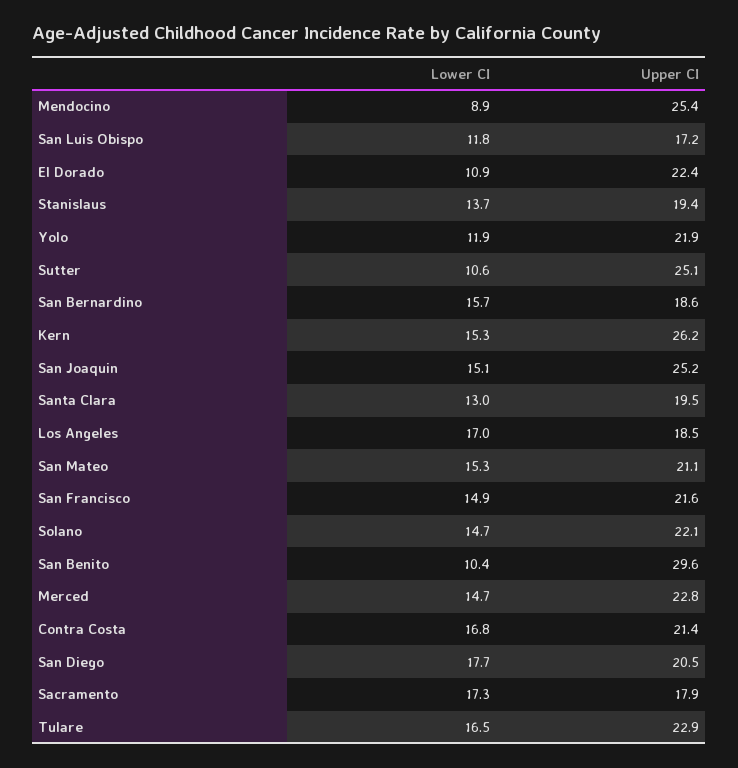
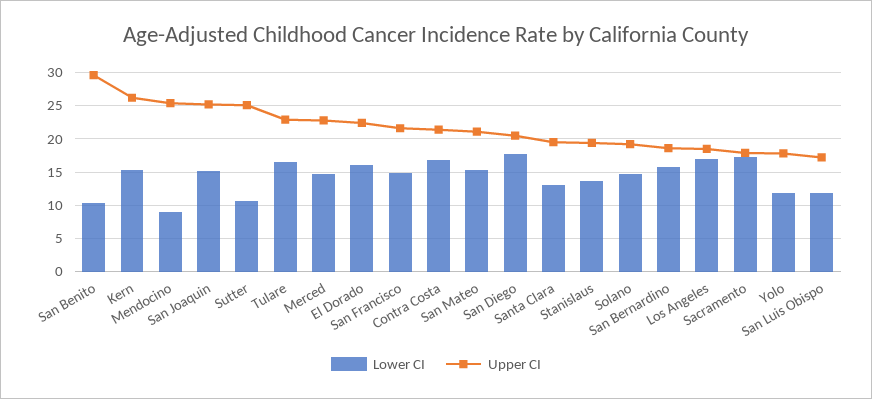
  {
    "Lower CI": {
      "Mendocino": 8.9,
      "San Luis Obispo": 11.8,
-     "El Dorado": 10.9,
+     "El Dorado": 16,
      "Stanislaus": 13.7,
      "Yolo": 11.9,
      "Sutter": 10.6,
      "San Bernardino": 15.7,
      "Kern": 15.3,
      "San Joaquin": 15.1,
      "Santa Clara": 13,
      "Los Angeles": 17,
      "San Mateo": 15.3,
      "San Francisco": 14.9,
      "Solano": 14.7,
      "San Benito": 10.4,
      "Merced": 14.7,
      "Contra Costa": 16.8,
      "San Diego": 17.7,
      "Sacramento": 17.3,
      "Tulare": 16.5
    },
    "Upper CI": {
      "Mendocino": 25.4,
      "San Luis Obispo": 17.2,
      "El Dorado": 22.4,
      "Stanislaus": 19.4,
-     "Yolo": 21.9,
+     "Yolo": 18,
      "Sutter": 25.1,
      "San Bernardino": 18.6,
      "Kern": 26.2,
      "San Joaquin": 25.2,
      "Santa Clara": 19.5,
      "Los Angeles": 18.5,
      "San Mateo": 21.1,
      "San Francisco": 21.6,
-     "Solano": 22.1,
+     "Solano": 19,
      "San Benito": 29.6,
      "Merced": 22.8,
      "Contra Costa": 21.4,
      "San Diego": 20.5,
      "Sacramento": 17.9,
      "Tulare": 22.9
    }
  }

